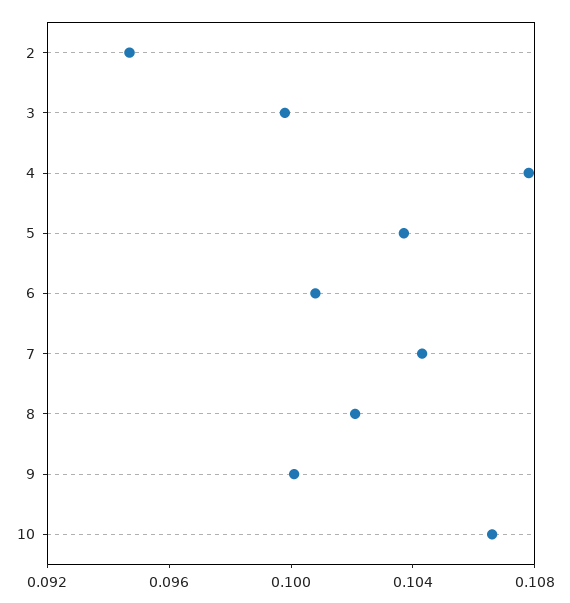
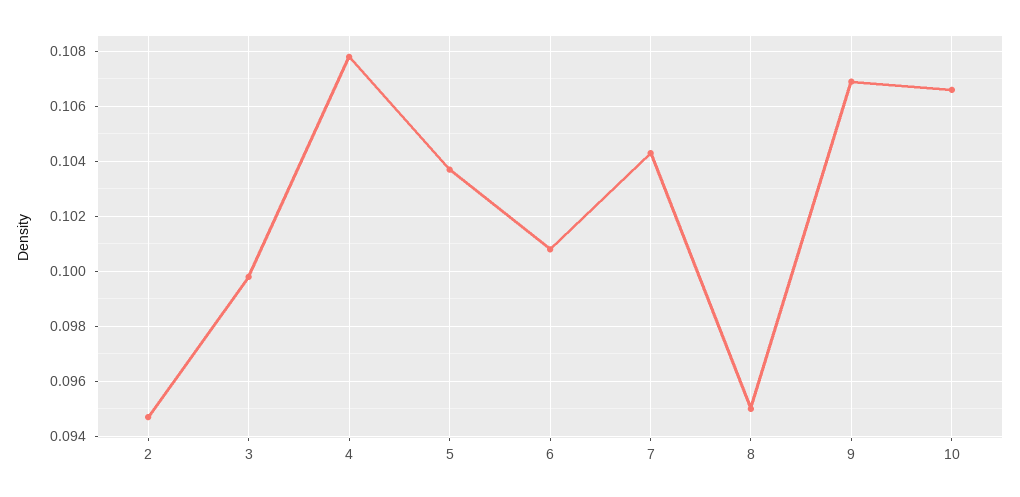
  {
    "2": 0.0945,
    "3": 0.1,
    "4": 0.108,
    "5": 0.1035,
    "6": 0.101,
    "7": 0.1045,
-   "8": 0.102,
+   "8": 0.095,
-   "9": 0.1,
+   "9": 0.107,
    "10": 0.1065
  }

